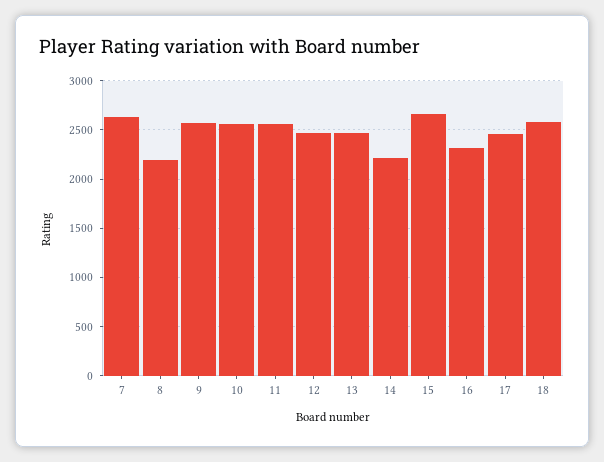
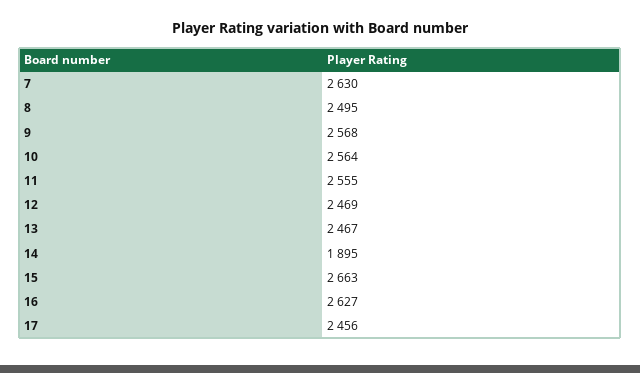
  {
    "7": 2630,
-   "8": 2200,
+   "8": 2495,
    "9": 2568,
    "10": 2564,
    "11": 2555,
    "12": 2469,
    "13": 2467,
-   "14": 2200,
+   "14": 1895,
    "15": 2663,
-   "16": 2300,
+   "16": 2627,
-   "17": 2456,
+   "17": 2456
-   "18": 2600
  }

